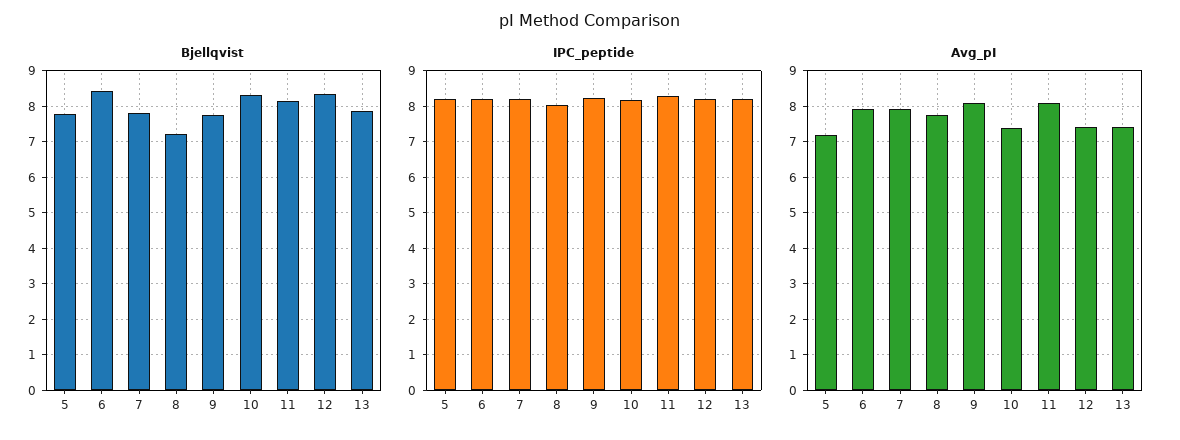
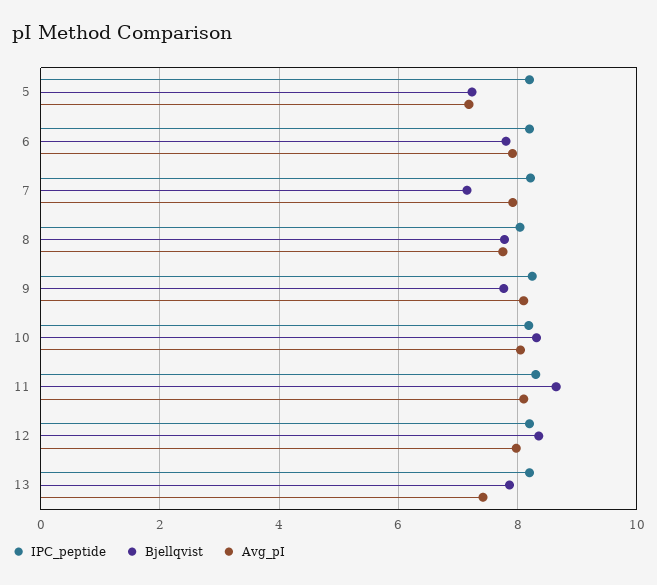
  {
    "Bjellqvist": {
-     "5": 7.8,
+     "5": 7.2,
-     "6": 8.4,
+     "6": 7.8,
-     "7": 7.8,
+     "7": 7.2,
-     "8": 7.2,
+     "8": 7.8,
      "9": 7.8,
      "10": 8.4,
-     "11": 8.2,
+     "11": 8.6,
      "12": 8.4,
      "13": 7.8
    },
    "IPC_peptide": {
      "5": 8.2,
      "6": 8.2,
      "7": 8.2,
      "8": 8,
      "9": 8.2,
      "10": 8.2,
      "11": 8.4,
      "12": 8.2,
      "13": 8.2
    },
    "Avg_pI": {
      "5": 7.2,
      "6": 8,
      "7": 8,
      "8": 7.8,
      "9": 8.2,
-     "10": 7.4,
+     "10": 8,
      "11": 8.2,
-     "12": 7.4,
+     "12": 8,
      "13": 7.4
    }
  }

